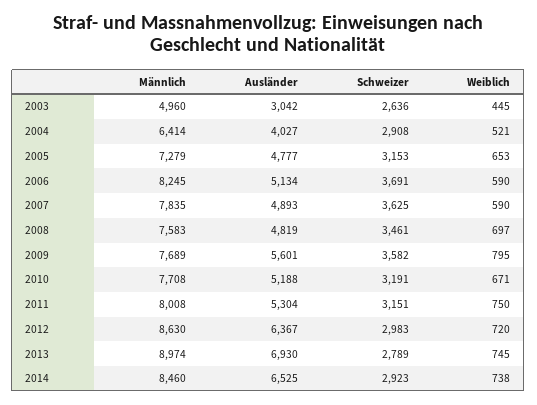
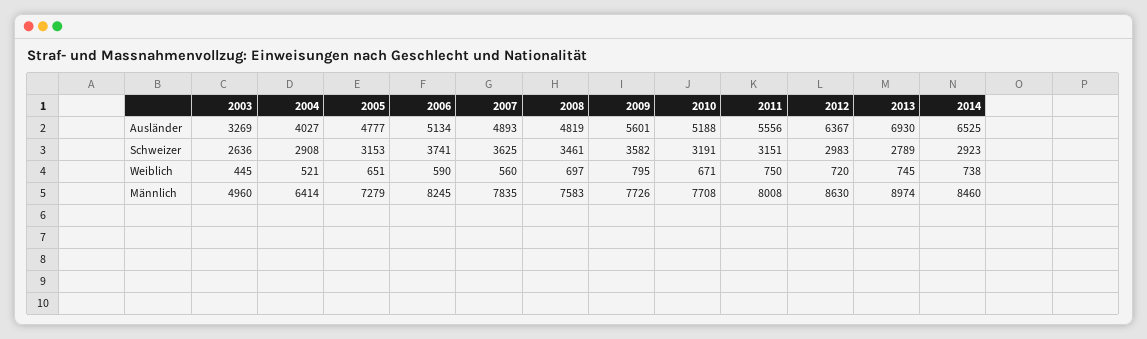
  {
    "Männlich": {
      "2003": 4960,
      "2004": 6414,
      "2005": 7279,
      "2006": 8245,
      "2007": 7835,
      "2008": 7583,
-     "2009": 7689,
+     "2009": 7726,
      "2010": 7708,
      "2011": 8008,
      "2012": 8630,
      "2013": 8974,
      "2014": 8460
    },
    "Ausländer": {
-     "2003": 3042,
+     "2003": 3269,
      "2004": 4027,
      "2005": 4777,
      "2006": 5134,
      "2007": 4893,
      "2008": 4819,
      "2009": 5601,
      "2010": 5188,
-     "2011": 5304,
+     "2011": 5556,
      "2012": 6367,
      "2013": 6930,
      "2014": 6525
    },
    "Schweizer": {
      "2003": 2636,
      "2004": 2908,
      "2005": 3153,
-     "2006": 3691,
+     "2006": 3741,
      "2007": 3625,
      "2008": 3461,
      "2009": 3582,
      "2010": 3191,
      "2011": 3151,
      "2012": 2983,
      "2013": 2789,
      "2014": 2923
    },
    "Weiblich": {
      "2003": 445,
      "2004": 521,
-     "2005": 653,
+     "2005": 651,
      "2006": 590,
-     "2007": 590,
+     "2007": 560,
      "2008": 697,
      "2009": 795,
      "2010": 671,
      "2011": 750,
      "2012": 720,
      "2013": 745,
      "2014": 738
    }
  }

